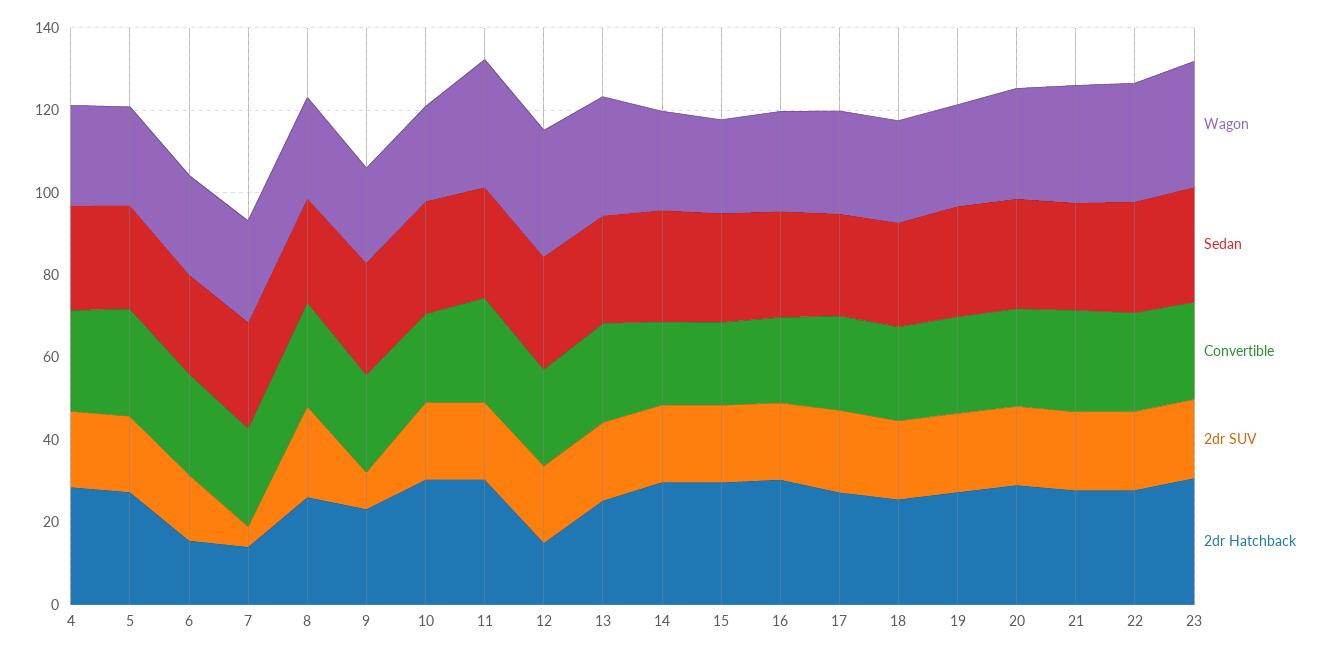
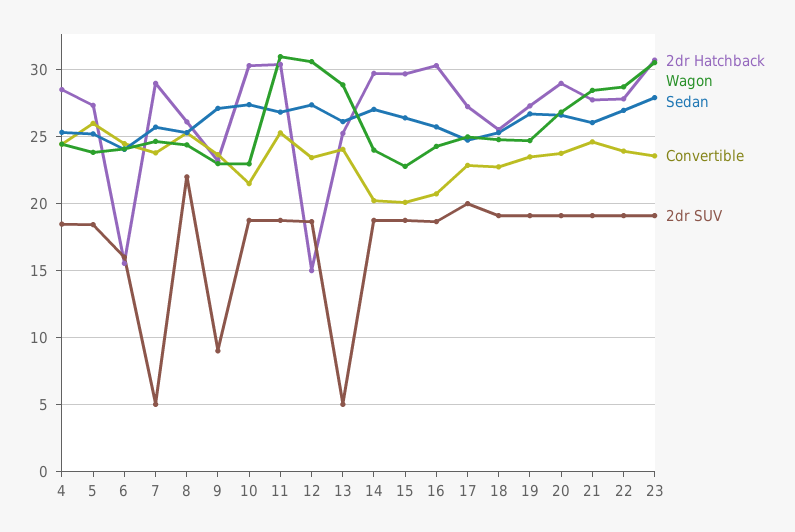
  {
    "Wagon": {
      "4": 24.5,
      "5": 24,
      "6": 24,
      "7": 24.5,
      "8": 24.5,
      "9": 23,
      "10": 23,
      "11": 31,
      "12": 30.5,
      "13": 29,
      "14": 24,
      "15": 23,
      "16": 24.5,
      "17": 25,
      "18": 25,
      "19": 24.5,
      "20": 27,
      "21": 28.5,
      "22": 28.5,
      "23": 30.5
    },
    "Sedan": {
      "4": 25.5,
      "5": 25,
      "6": 24,
      "7": 25.5,
      "8": 25.5,
      "9": 27,
      "10": 27.5,
      "11": 27,
      "12": 27.5,
      "13": 26,
      "14": 27,
      "15": 26.5,
      "16": 26,
      "17": 25,
      "18": 25.5,
      "19": 26.5,
      "20": 26.5,
      "21": 26,
      "22": 27,
      "23": 28
    },
    "Convertible": {
      "4": 24.5,
      "5": 26,
      "6": 24.5,
      "7": 24,
      "8": 25.5,
      "9": 23.5,
      "10": 21.5,
      "11": 25.5,
      "12": 23.5,
      "13": 24,
      "14": 20,
      "15": 20,
      "16": 20.5,
      "17": 23,
      "18": 23,
      "19": 23.5,
      "20": 24,
      "21": 24.5,
      "22": 24,
      "23": 23.5
    },
    "2dr SUV": {
      "4": 18.5,
      "5": 18.5,
      "6": 16,
      "7": 5,
      "8": 22,
      "9": 9,
      "10": 19,
      "11": 19,
      "12": 18.5,
-     "13": 20,
+     "13": 5,
      "14": 19,
      "15": 19,
      "16": 18.5,
      "17": 20,
      "18": 19,
      "19": 19,
      "20": 19,
      "21": 19,
      "22": 19,
      "23": 19
    },
    "2dr Hatchback": {
      "4": 28.5,
      "5": 27.5,
      "6": 15.5,
-     "7": 15,
+     "7": 29,
      "8": 26,
      "9": 23,
      "10": 30.5,
      "11": 30.5,
      "12": 15,
      "13": 25.5,
      "14": 30,
      "15": 29.5,
      "16": 30.5,
      "17": 27.5,
      "18": 25.5,
      "19": 27.5,
      "20": 29,
      "21": 28,
      "22": 28,
      "23": 30.5
    }
  }

